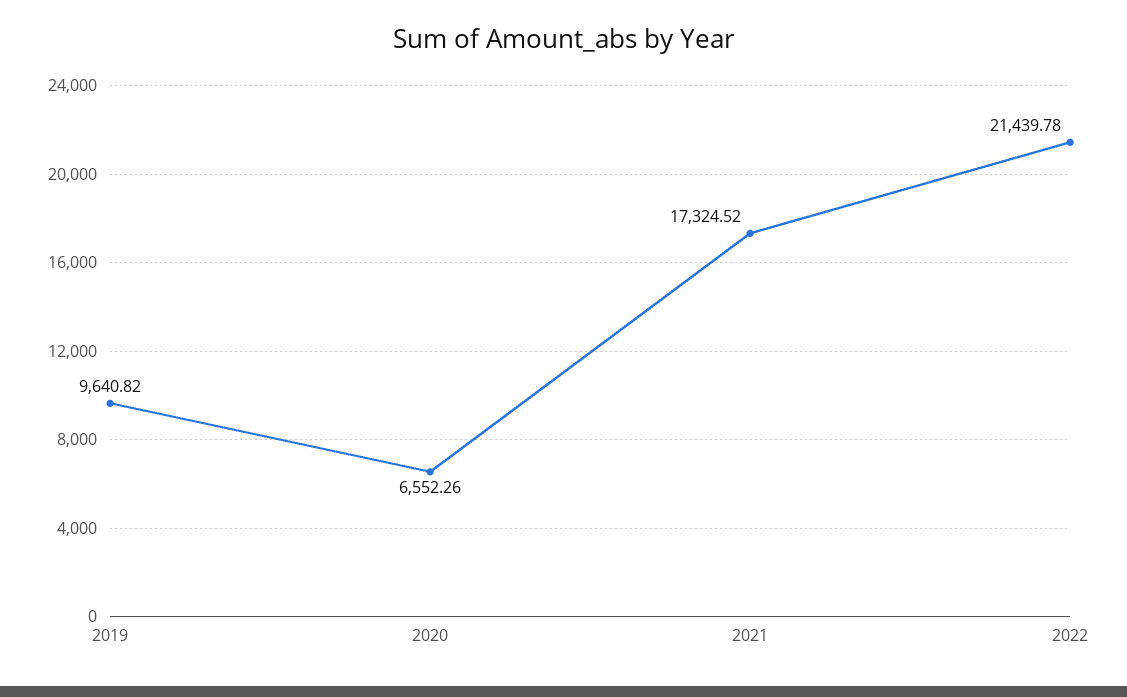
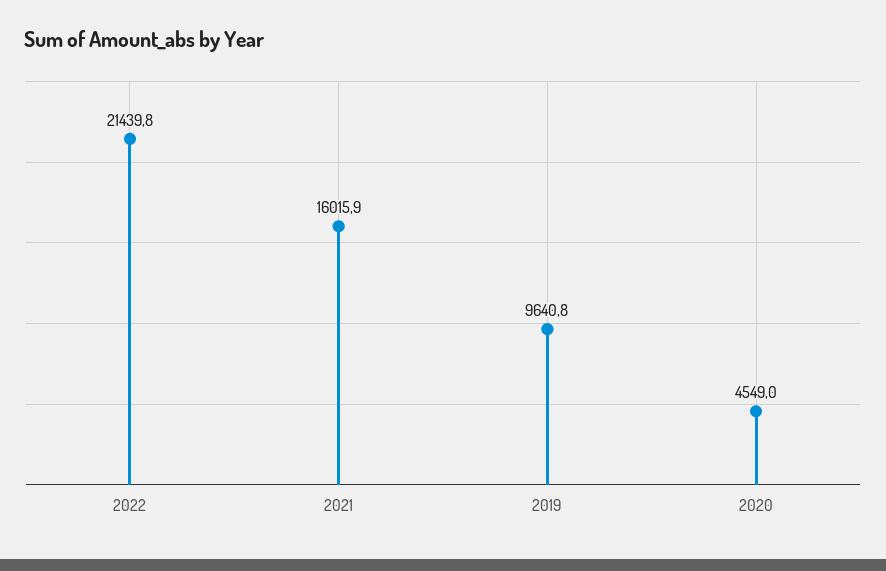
  {
    "2019": 9640.82,
-   "2020": 6552.26,
+   "2020": 4549,
-   "2021": 17324.52,
+   "2021": 16015.9,
    "2022": 21439.78
  }

